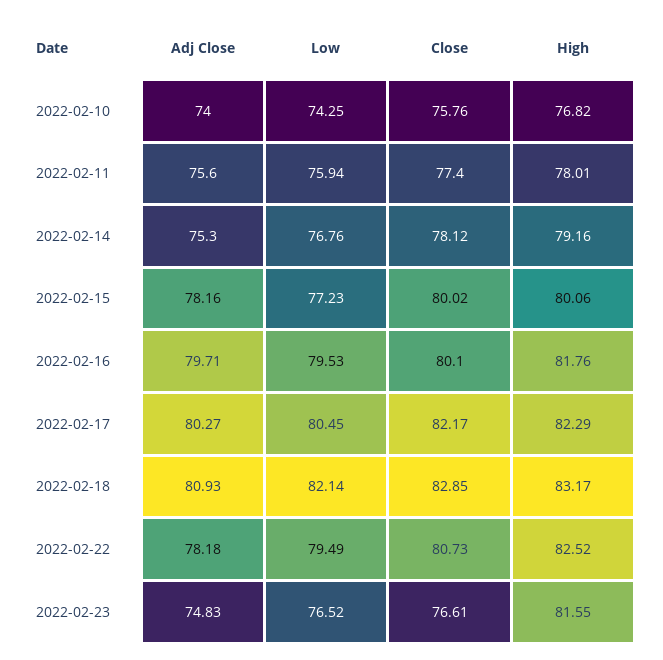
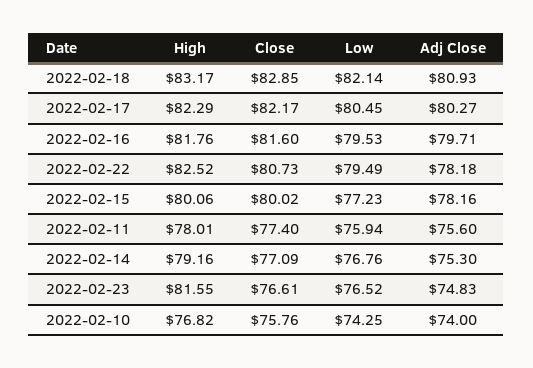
  {
    "Adj Close": {
      "2022-02-10": 74,
      "2022-02-11": 75.6,
      "2022-02-14": 75.3,
      "2022-02-15": 78.16,
      "2022-02-16": 79.71,
      "2022-02-17": 80.27,
      "2022-02-18": 80.93,
      "2022-02-22": 78.18,
      "2022-02-23": 74.83
    },
    "Low": {
      "2022-02-10": 74.25,
      "2022-02-11": 75.94,
      "2022-02-14": 76.76,
      "2022-02-15": 77.23,
      "2022-02-16": 79.53,
      "2022-02-17": 80.45,
      "2022-02-18": 82.14,
      "2022-02-22": 79.49,
      "2022-02-23": 76.52
    },
    "Close": {
      "2022-02-10": 75.76,
      "2022-02-11": 77.4,
-     "2022-02-14": 78.12,
+     "2022-02-14": 77.09,
      "2022-02-15": 80.02,
-     "2022-02-16": 80.1,
+     "2022-02-16": 81.6,
      "2022-02-17": 82.17,
      "2022-02-18": 82.85,
      "2022-02-22": 80.73,
      "2022-02-23": 76.61
    },
    "High": {
      "2022-02-10": 76.82,
      "2022-02-11": 78.01,
      "2022-02-14": 79.16,
      "2022-02-15": 80.06,
      "2022-02-16": 81.76,
      "2022-02-17": 82.29,
      "2022-02-18": 83.17,
      "2022-02-22": 82.52,
      "2022-02-23": 81.55
    }
  }

